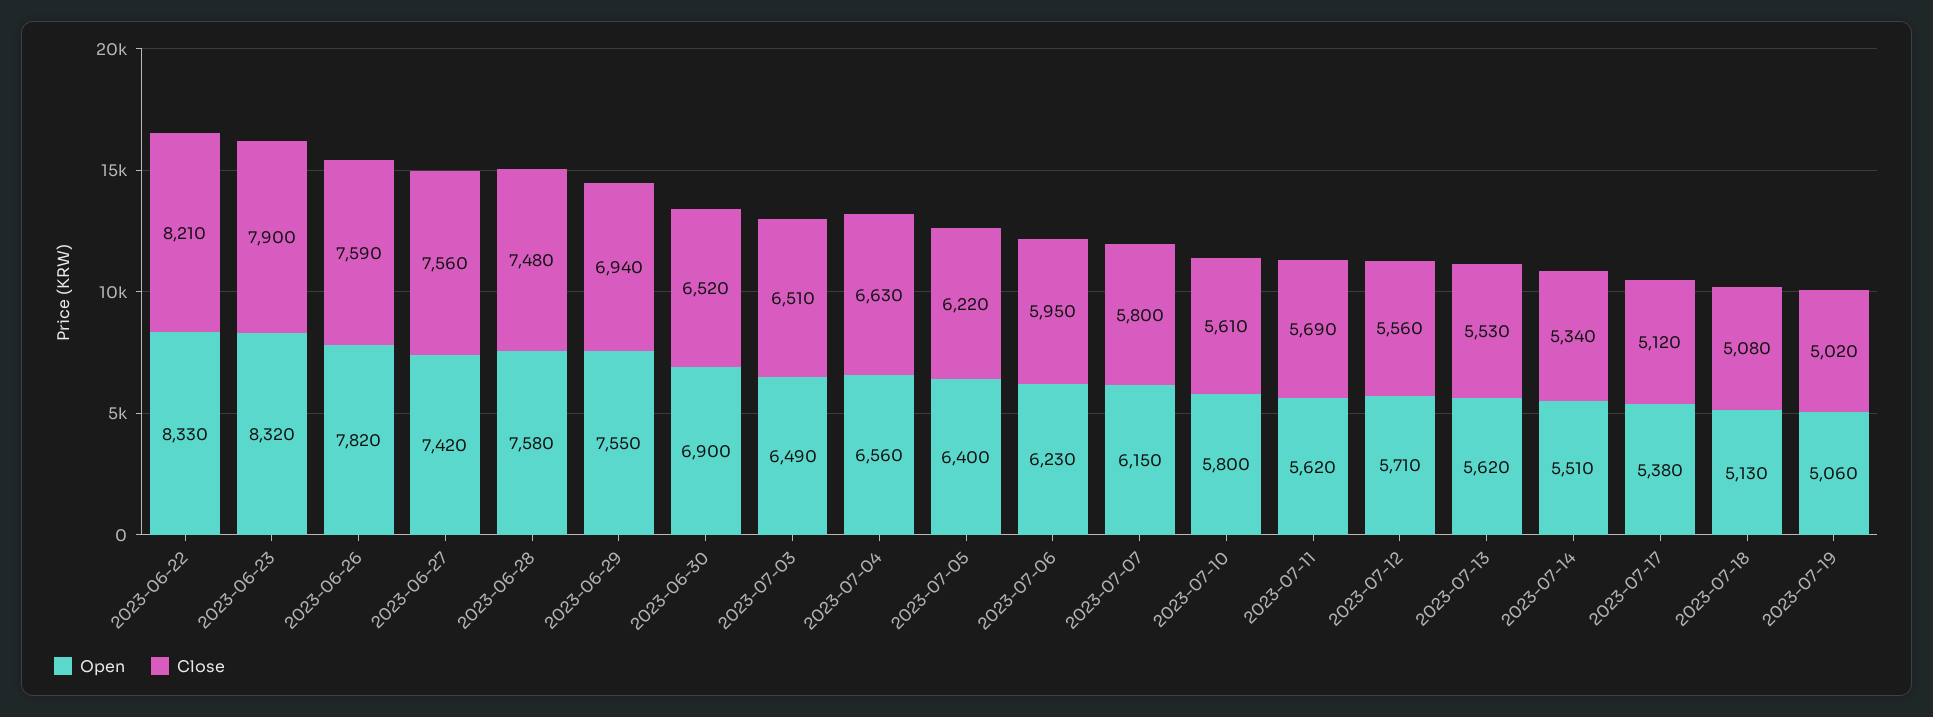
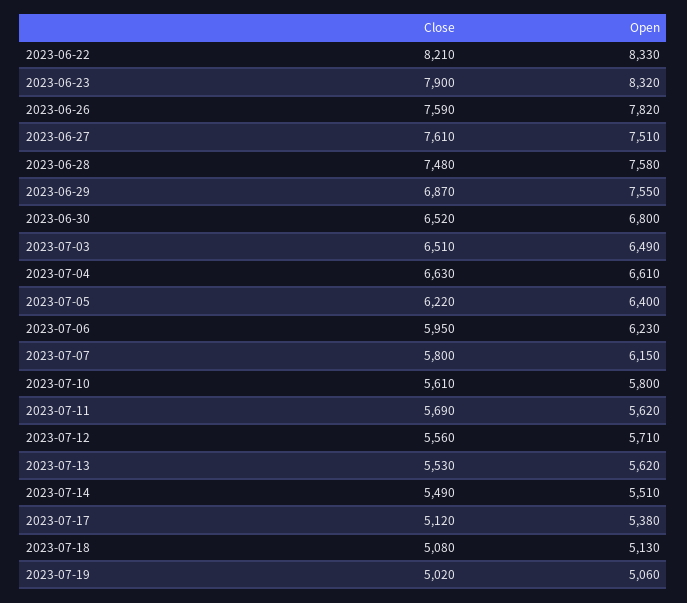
  {
    "Open": {
      "2023-06-22": 8330,
      "2023-06-23": 8320,
      "2023-06-26": 7820,
-     "2023-06-27": 7420,
+     "2023-06-27": 7510,
      "2023-06-28": 7580,
      "2023-06-29": 7550,
-     "2023-06-30": 6900,
+     "2023-06-30": 6800,
      "2023-07-03": 6490,
-     "2023-07-04": 6560,
+     "2023-07-04": 6610,
      "2023-07-05": 6400,
      "2023-07-06": 6230,
      "2023-07-07": 6150,
      "2023-07-10": 5800,
      "2023-07-11": 5620,
      "2023-07-12": 5710,
      "2023-07-13": 5620,
      "2023-07-14": 5510,
      "2023-07-17": 5380,
      "2023-07-18": 5130,
      "2023-07-19": 5060
    },
    "Close": {
      "2023-06-22": 8210,
      "2023-06-23": 7900,
      "2023-06-26": 7590,
-     "2023-06-27": 7560,
+     "2023-06-27": 7610,
      "2023-06-28": 7480,
-     "2023-06-29": 6940,
+     "2023-06-29": 6870,
      "2023-06-30": 6520,
      "2023-07-03": 6510,
      "2023-07-04": 6630,
      "2023-07-05": 6220,
      "2023-07-06": 5950,
      "2023-07-07": 5800,
      "2023-07-10": 5610,
      "2023-07-11": 5690,
      "2023-07-12": 5560,
      "2023-07-13": 5530,
-     "2023-07-14": 5340,
+     "2023-07-14": 5490,
      "2023-07-17": 5120,
      "2023-07-18": 5080,
      "2023-07-19": 5020
    }
  }

